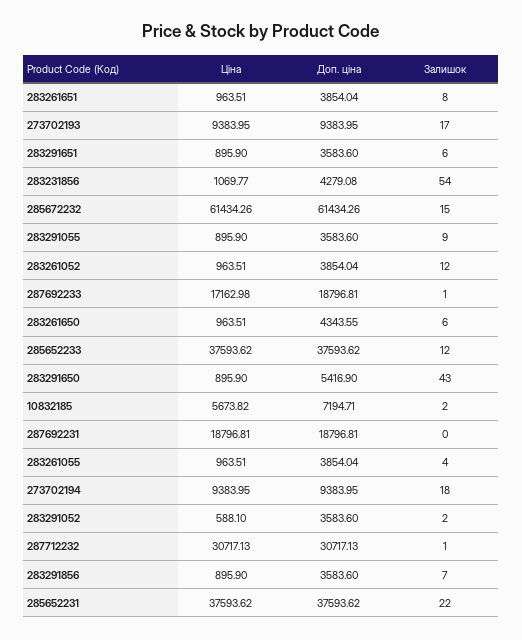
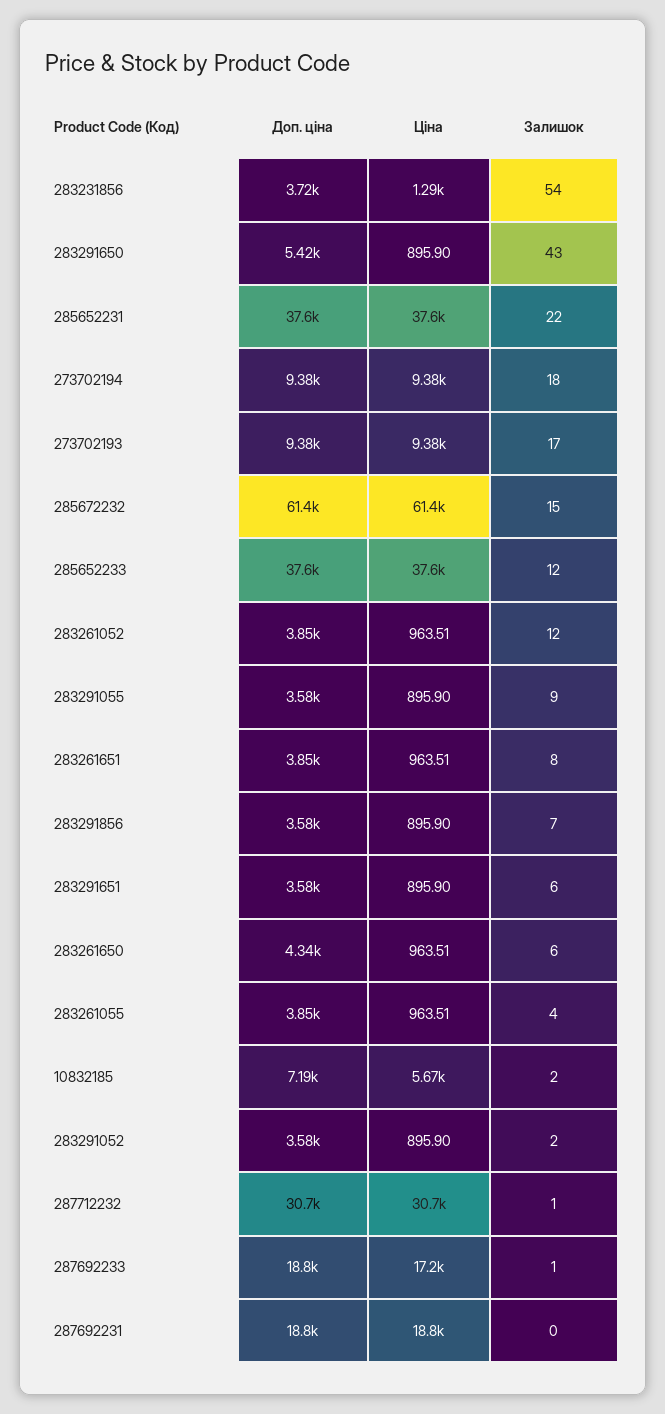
  {
    "Ціна": {
      "283261651": 963.51,
      "273702193": 9383.95,
      "283291651": 895.9,
-     "283231856": 1069.77,
+     "283231856": 1290,
      "285672232": 61434.26,
      "283291055": 895.9,
      "283261052": 963.51,
      "287692233": 17162.98,
      "283261650": 963.51,
      "285652233": 37593.62,
      "283291650": 895.9,
      "10832185": 5673.82,
      "287692231": 18796.81,
      "283261055": 963.51,
      "273702194": 9383.95,
-     "283291052": 588.1,
+     "283291052": 895.9,
      "287712232": 30717.13,
      "283291856": 895.9,
      "285652231": 37593.62
    },
    "Доп. ціна": {
      "283261651": 3854.04,
      "273702193": 9383.95,
      "283291651": 3583.6,
-     "283231856": 4279.08,
+     "283231856": 3720,
      "285672232": 61434.26,
      "283291055": 3583.6,
      "283261052": 3854.04,
      "287692233": 18796.81,
      "283261650": 4343.55,
      "285652233": 37593.62,
      "283291650": 5416.9,
      "10832185": 7194.71,
      "287692231": 18796.81,
      "283261055": 3854.04,
      "273702194": 9383.95,
      "283291052": 3583.6,
      "287712232": 30717.13,
      "283291856": 3583.6,
      "285652231": 37593.62
    },
    "Залишок": {
      "283261651": 8,
      "273702193": 17,
      "283291651": 6,
      "283231856": 54,
      "285672232": 15,
      "283291055": 9,
      "283261052": 12,
      "287692233": 1,
      "283261650": 6,
      "285652233": 12,
      "283291650": 43,
      "10832185": 2,
      "287692231": 0,
      "283261055": 4,
      "273702194": 18,
      "283291052": 2,
      "287712232": 1,
      "283291856": 7,
      "285652231": 22
    }
  }

